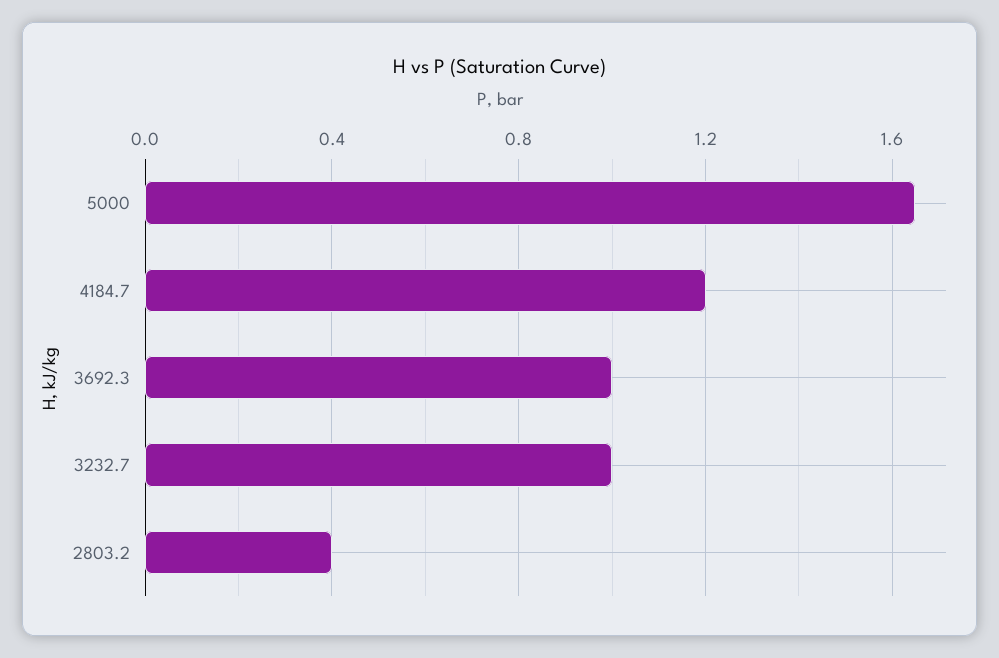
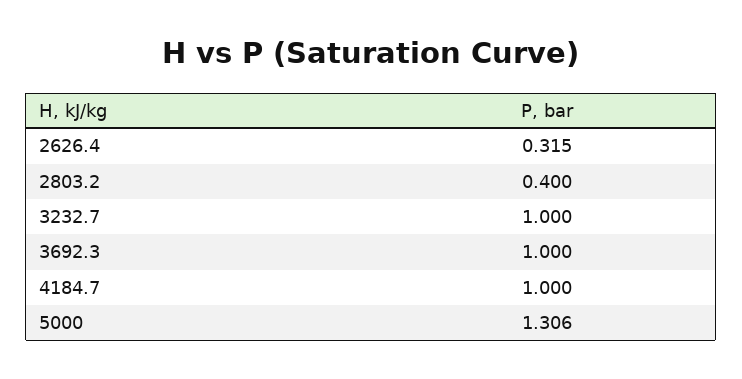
  {
-   "5000": 1.65,
+   "5000": 1.306,
-   "4184.7": 1.2,
+   "4184.7": 1,
    "3692.3": 1,
    "3232.7": 1,
-   "2803.2": 0.4
+   "2803.2": 0.4,
+   "2626.4": 0.315
  }

